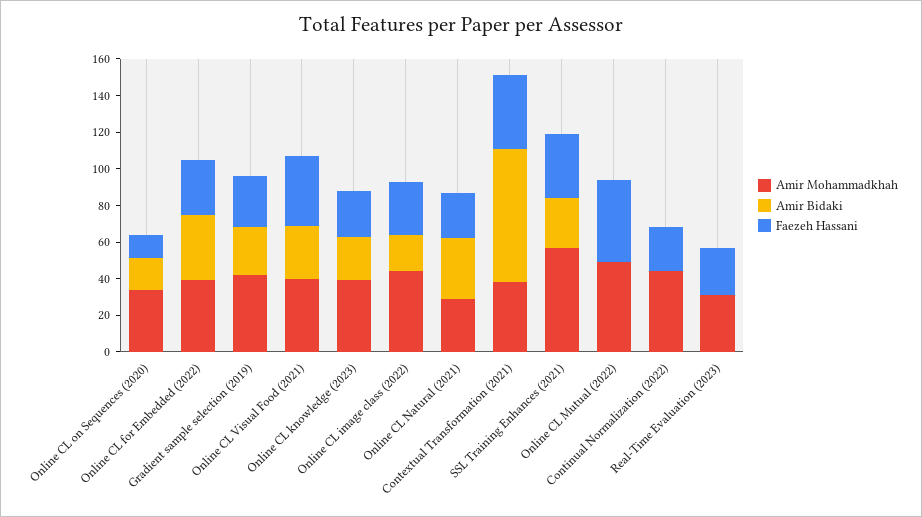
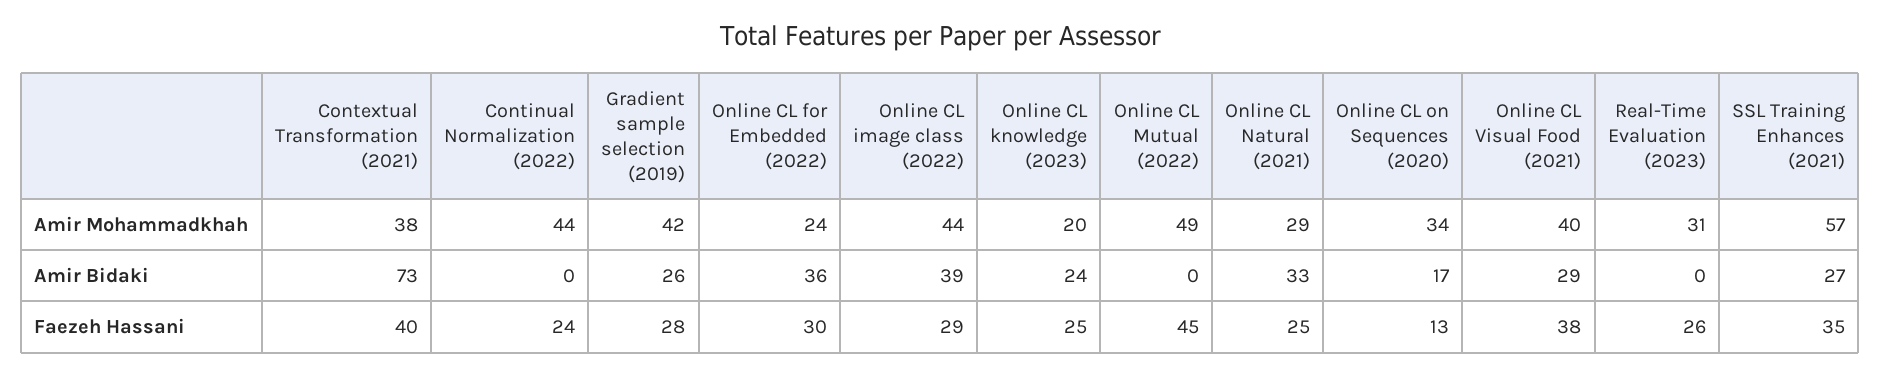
  {
    "Amir Mohammadkhah": {
      "Online CL on Sequences (2020)": 34,
-     "Online CL for Embedded (2022)": 40,
+     "Online CL for Embedded (2022)": 24,
      "Gradient sample selection (2019)": 42,
      "Online CL Visual Food (2021)": 40,
-     "Online CL knowledge (2023)": 40,
+     "Online CL knowledge (2023)": 20,
      "Online CL image class (2022)": 44,
      "Online CL Natural (2021)": 29,
      "Contextual Transformation (2021)": 38,
      "SSL Training Enhances (2021)": 57,
      "Online CL Mutual (2022)": 49,
      "Continual Normalization (2022)": 44,
      "Real-Time Evaluation (2023)": 31
    },
    "Amir Bidaki": {
      "Online CL on Sequences (2020)": 17,
      "Online CL for Embedded (2022)": 36,
      "Gradient sample selection (2019)": 26,
      "Online CL Visual Food (2021)": 29,
      "Online CL knowledge (2023)": 24,
-     "Online CL image class (2022)": 20,
+     "Online CL image class (2022)": 39,
      "Online CL Natural (2021)": 33,
      "Contextual Transformation (2021)": 73,
      "SSL Training Enhances (2021)": 27,
      "Online CL Mutual (2022)": 0,
      "Continual Normalization (2022)": 0,
      "Real-Time Evaluation (2023)": 0
    },
    "Faezeh Hassani": {
      "Online CL on Sequences (2020)": 13,
      "Online CL for Embedded (2022)": 30,
      "Gradient sample selection (2019)": 28,
      "Online CL Visual Food (2021)": 38,
      "Online CL knowledge (2023)": 25,
      "Online CL image class (2022)": 29,
      "Online CL Natural (2021)": 25,
      "Contextual Transformation (2021)": 40,
      "SSL Training Enhances (2021)": 35,
      "Online CL Mutual (2022)": 45,
      "Continual Normalization (2022)": 24,
      "Real-Time Evaluation (2023)": 26
    }
  }

